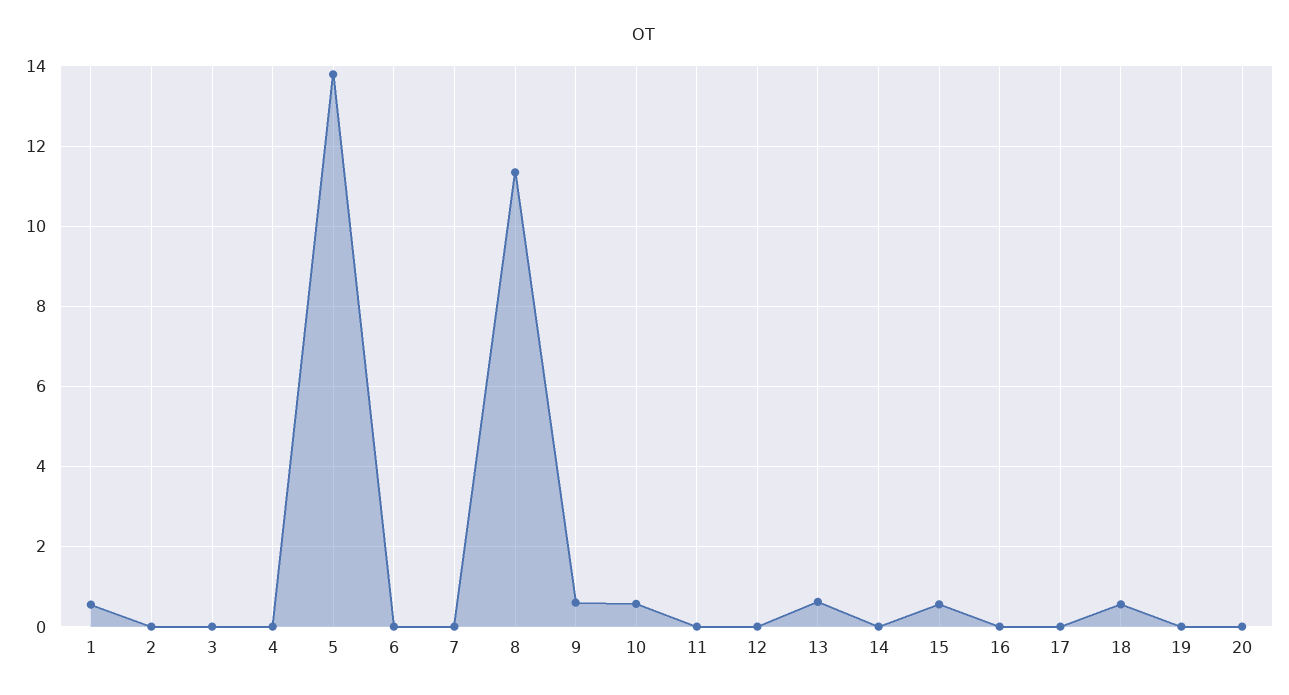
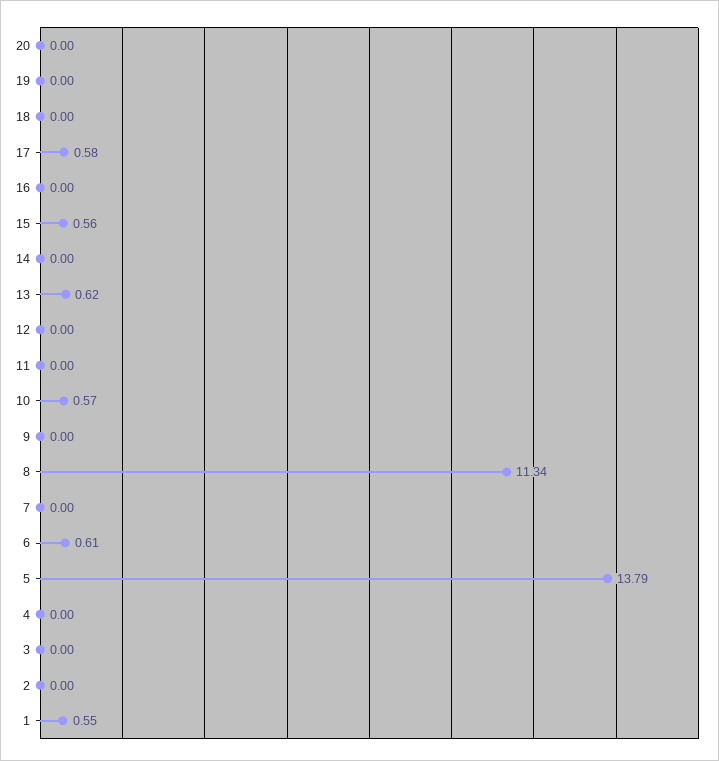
  {
    "1": 0.55,
    "2": 0,
    "3": 0,
    "4": 0,
    "5": 13.79,
-   "6": 0,
+   "6": 0.61,
    "7": 0,
    "8": 11.34,
-   "9": 0.6,
+   "9": 0,
    "10": 0.57,
    "11": 0,
    "12": 0,
    "13": 0.62,
    "14": 0,
    "15": 0.56,
    "16": 0,
-   "17": 0,
+   "17": 0.58,
-   "18": 0.6,
+   "18": 0,
    "19": 0,
    "20": 0
  }

